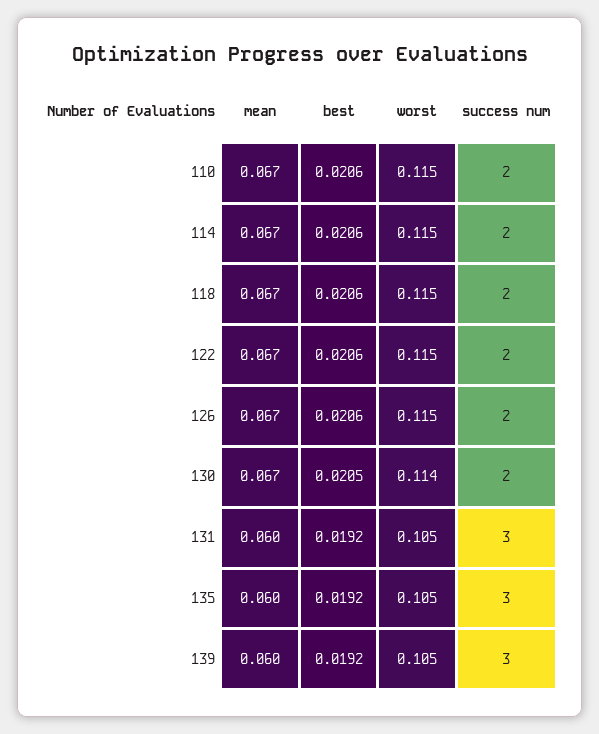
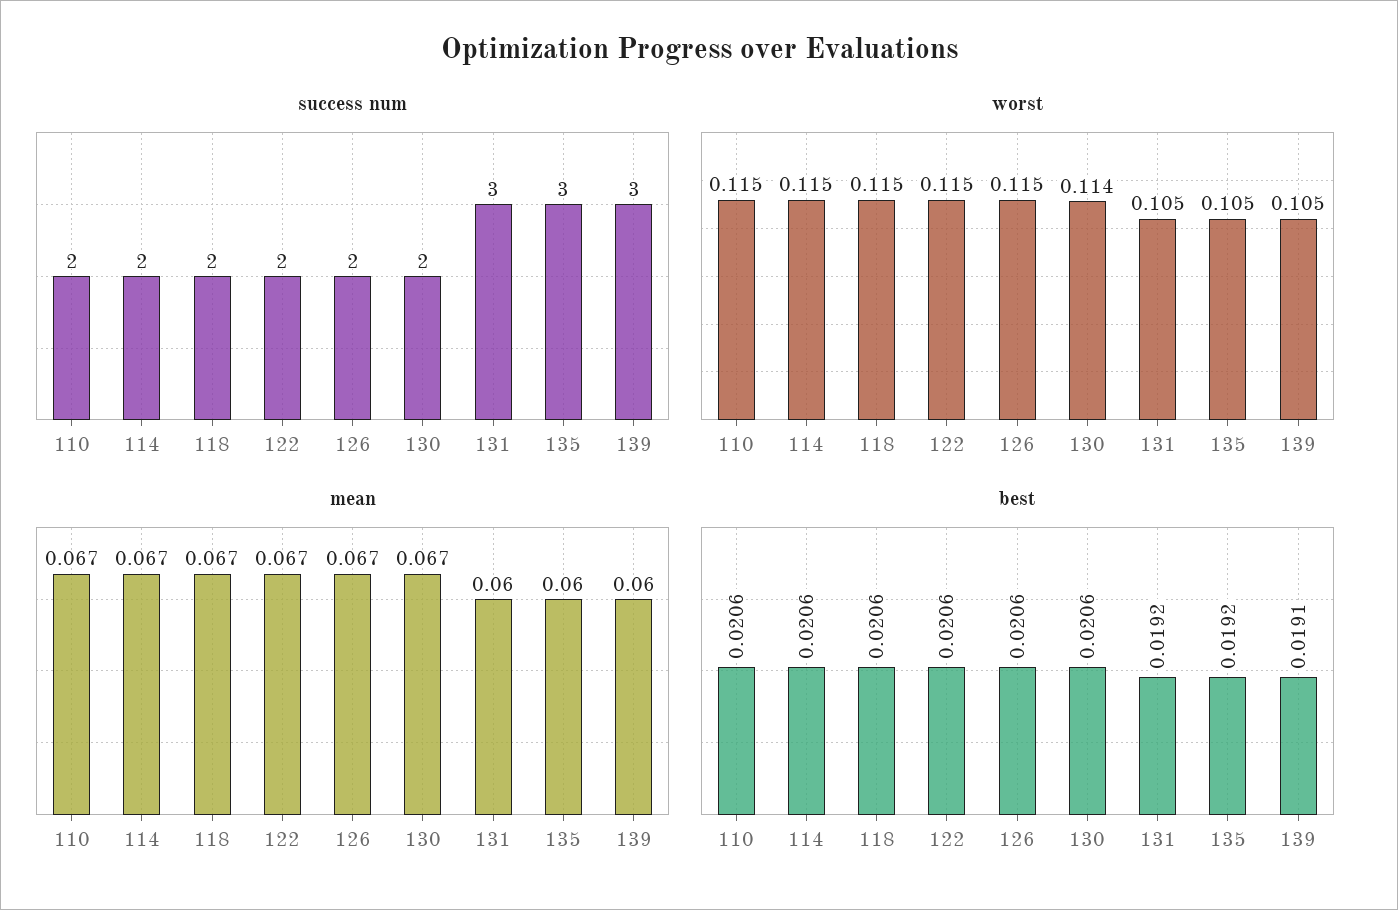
  {
    "mean": {
      "110": 0.067,
      "114": 0.067,
      "118": 0.067,
      "122": 0.067,
      "126": 0.067,
      "130": 0.067,
      "131": 0.06,
      "135": 0.06,
      "139": 0.06
    },
    "best": {
      "110": 0.0206,
      "114": 0.0206,
      "118": 0.0206,
      "122": 0.0206,
      "126": 0.0206,
-     "130": 0.0205,
+     "130": 0.0206,
      "131": 0.0192,
      "135": 0.0192,
-     "139": 0.0192
+     "139": 0.0191
    },
    "worst": {
      "110": 0.115,
      "114": 0.115,
      "118": 0.115,
      "122": 0.115,
      "126": 0.115,
      "130": 0.114,
      "131": 0.105,
      "135": 0.105,
      "139": 0.105
    },
    "success num": {
      "110": 2,
      "114": 2,
      "118": 2,
      "122": 2,
      "126": 2,
      "130": 2,
      "131": 3,
      "135": 3,
      "139": 3
    }
  }

